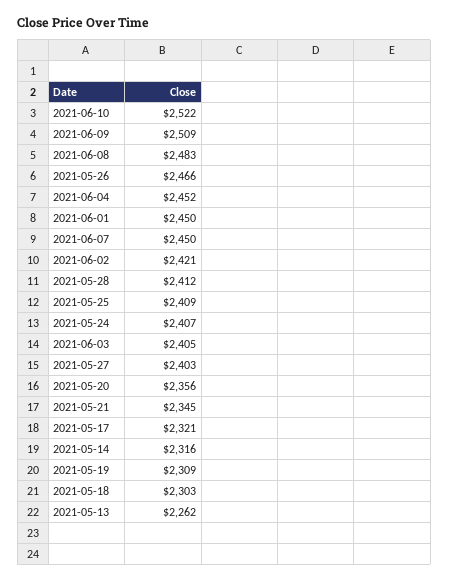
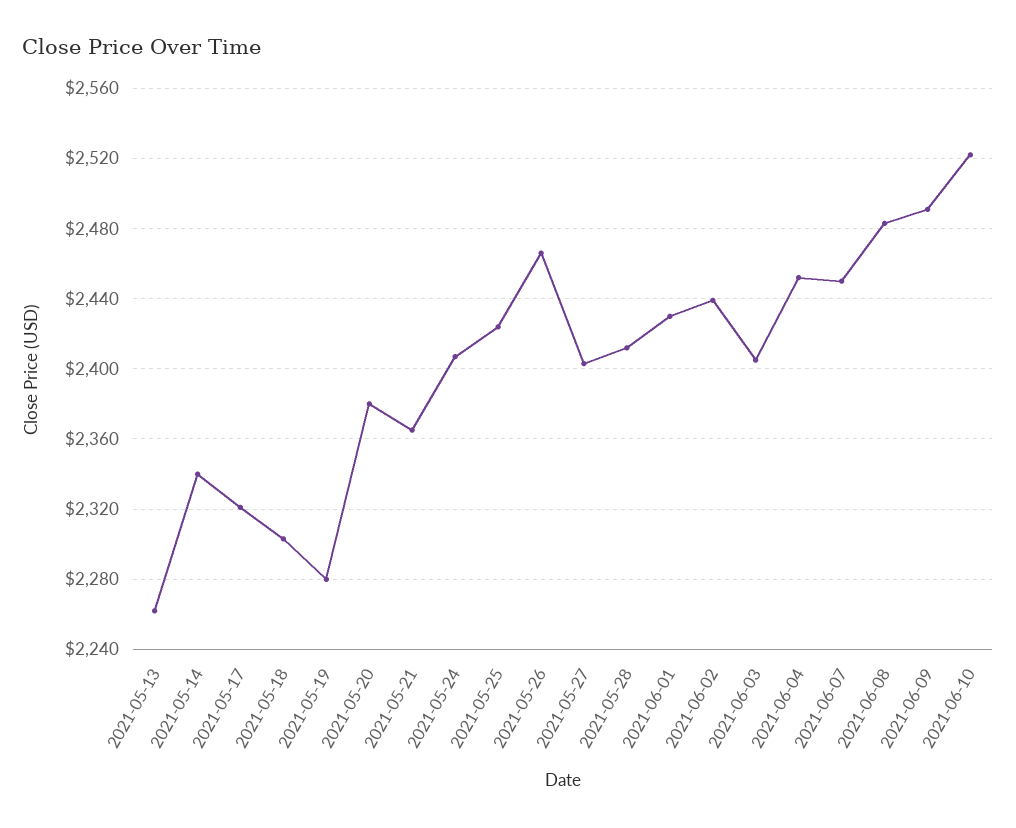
  {
    "2021-06-10": 2522,
-   "2021-06-09": 2509,
+   "2021-06-09": 2490,
    "2021-06-08": 2483,
    "2021-05-26": 2466,
    "2021-06-04": 2452,
-   "2021-06-01": 2450,
+   "2021-06-01": 2430,
    "2021-06-07": 2450,
-   "2021-06-02": 2421,
+   "2021-06-02": 2440,
    "2021-05-28": 2412,
-   "2021-05-25": 2409,
+   "2021-05-25": 2425,
    "2021-05-24": 2407,
    "2021-06-03": 2405,
    "2021-05-27": 2403,
-   "2021-05-20": 2356,
+   "2021-05-20": 2380,
-   "2021-05-21": 2345,
+   "2021-05-21": 2365,
    "2021-05-17": 2321,
-   "2021-05-14": 2316,
+   "2021-05-14": 2340,
-   "2021-05-19": 2309,
+   "2021-05-19": 2280,
    "2021-05-18": 2303,
    "2021-05-13": 2262
  }

